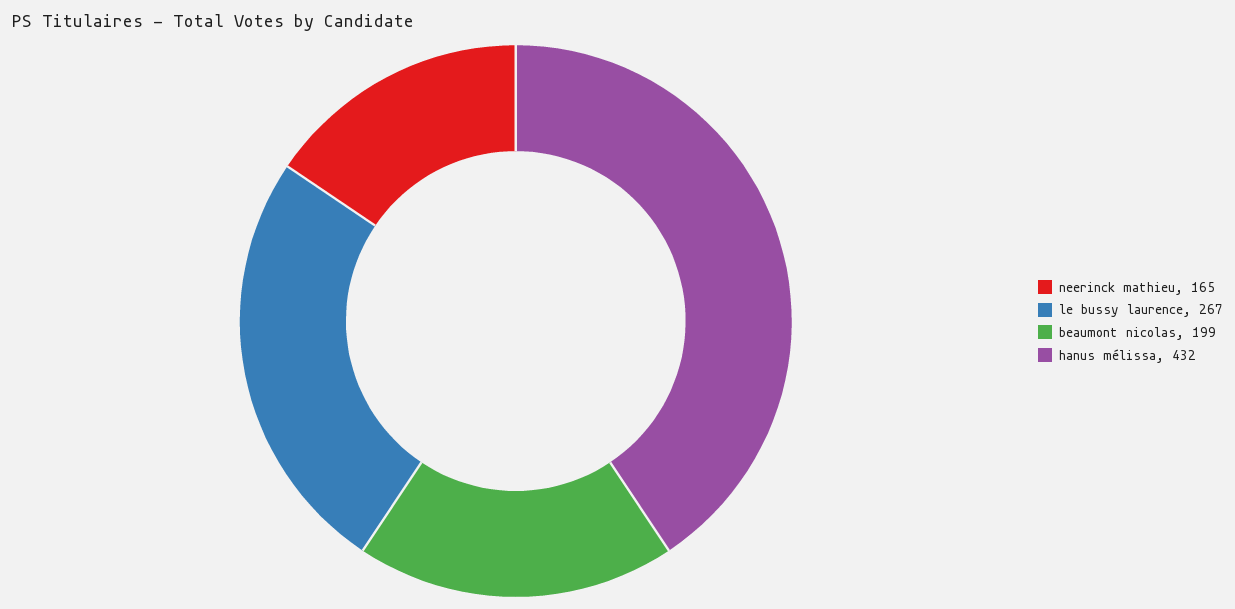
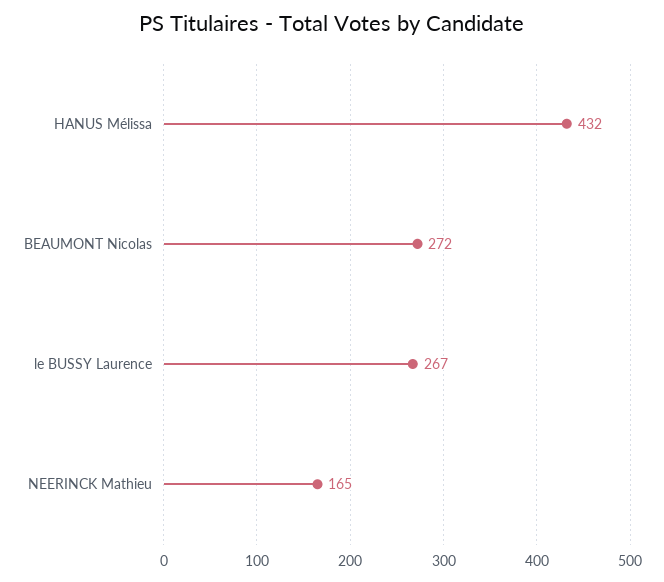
  {
    "neerinck mathieu": 165,
    "le bussy laurence": 267,
-   "beaumont nicolas": 199,
+   "beaumont nicolas": 272,
    "hanus mélissa": 432
  }

